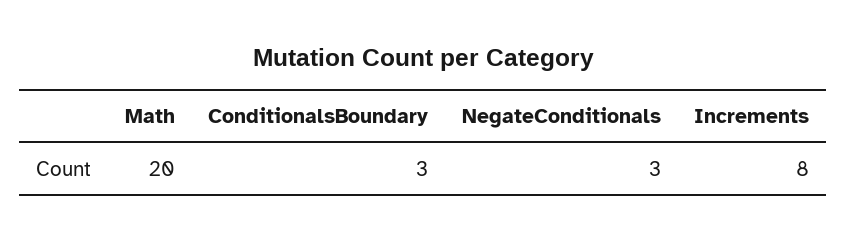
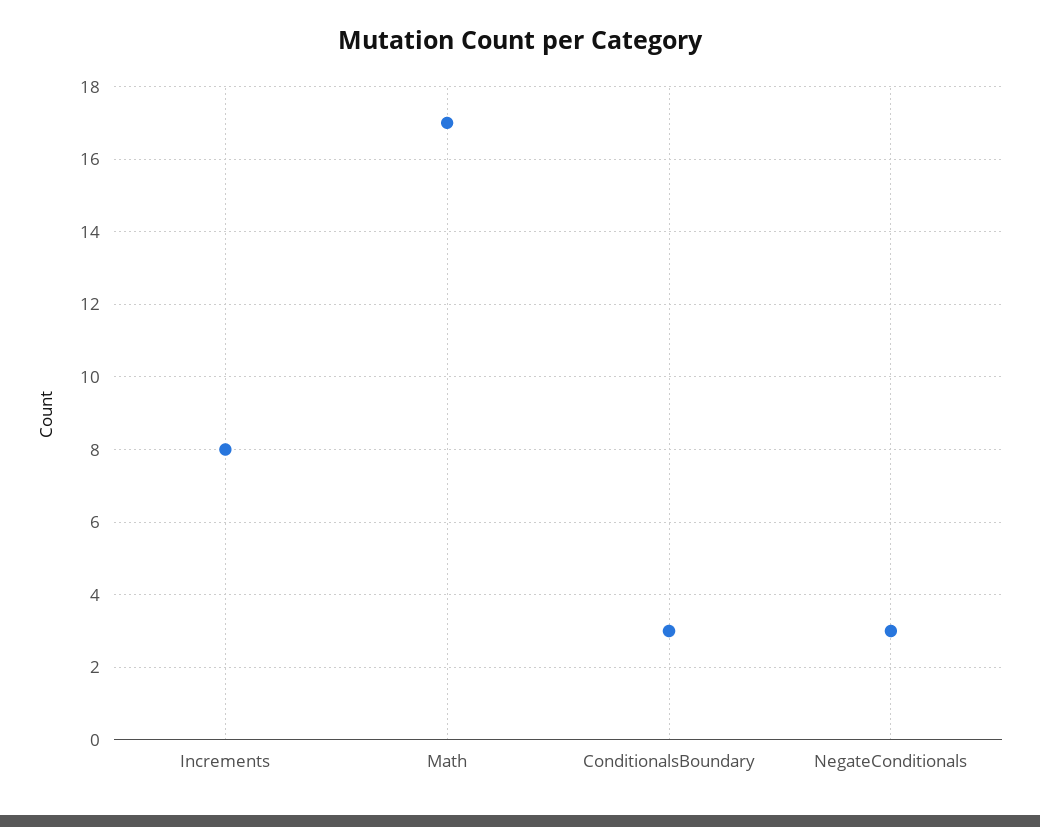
  {
-   "Math": 20,
+   "Math": 17,
    "ConditionalsBoundary": 3,
    "NegateConditionals": 3,
    "Increments": 8
  }

